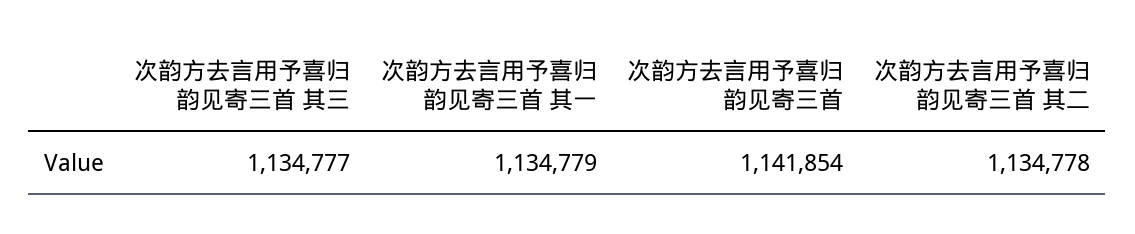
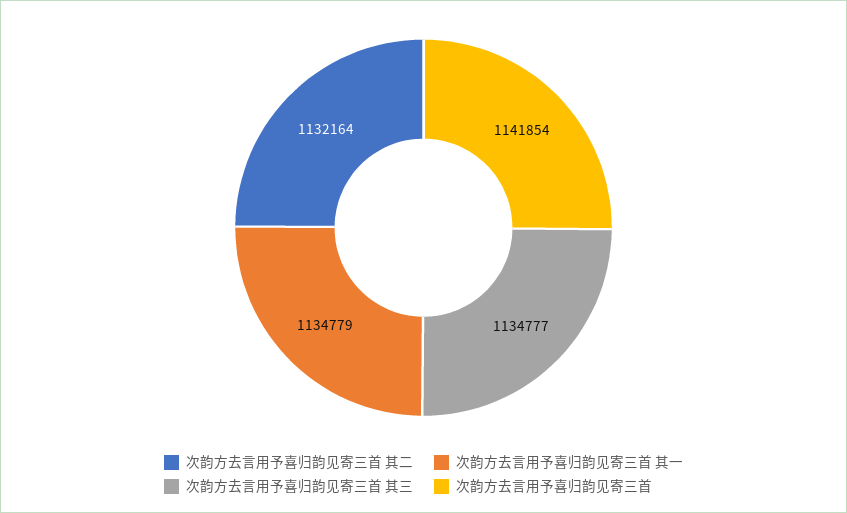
  {
    "次韵方去言用予喜归韵见寄三首 其三": 1134777,
    "次韵方去言用予喜归韵见寄三首 其一": 1134779,
    "次韵方去言用予喜归韵见寄三首": 1141854,
-   "次韵方去言用予喜归韵见寄三首 其二": 1134778
+   "次韵方去言用予喜归韵见寄三首 其二": 1132164
  }

